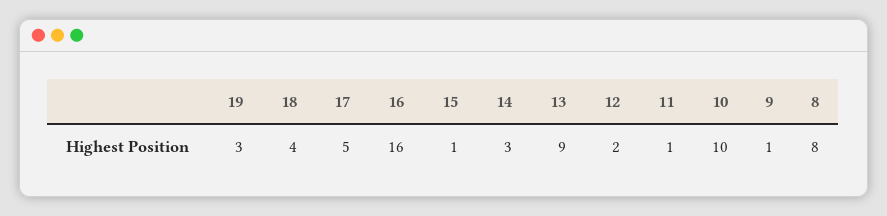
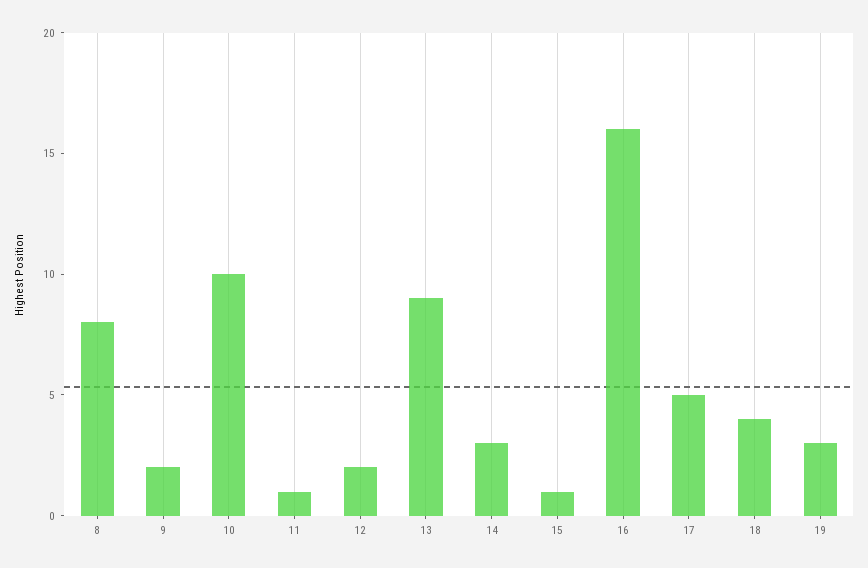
  {
    "19": 3,
    "18": 4,
    "17": 5,
    "16": 16,
    "15": 1,
    "14": 3,
    "13": 9,
    "12": 2,
    "11": 1,
    "10": 10,
-   "9": 1,
+   "9": 2,
    "8": 8
  }

